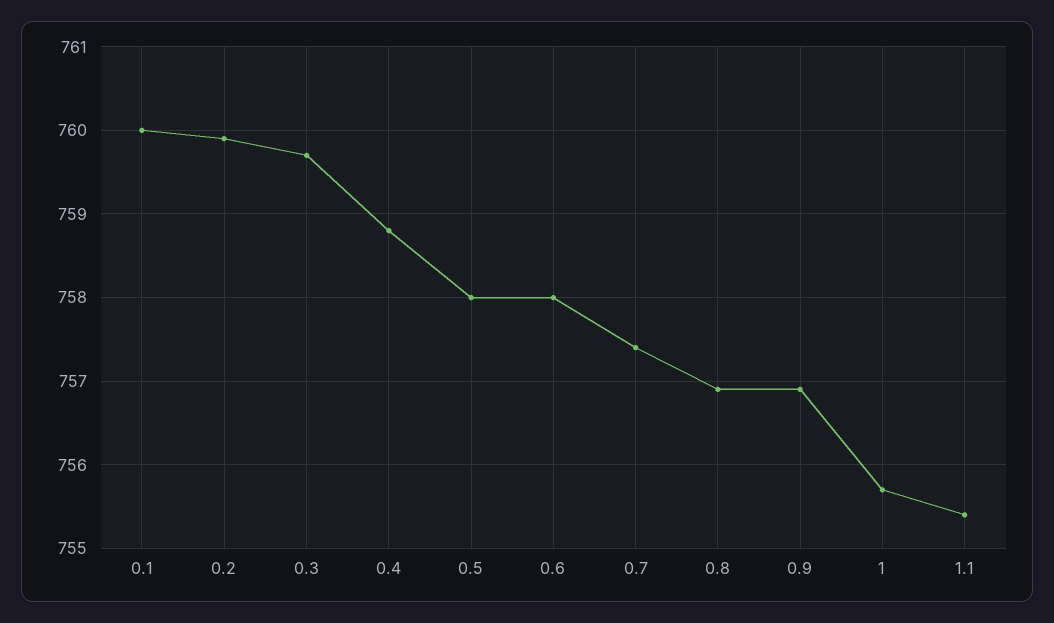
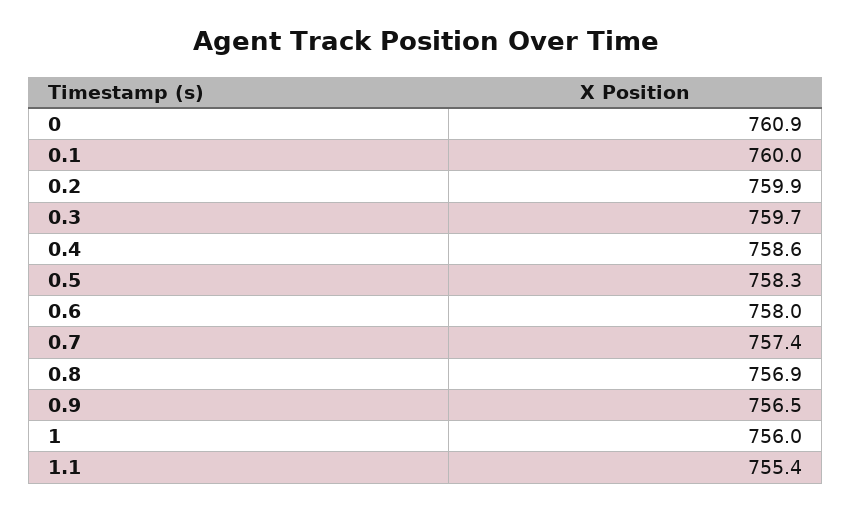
  {
    "0.1": 760,
    "0.2": 759.9,
    "0.3": 759.7,
-   "0.4": 758.8,
+   "0.4": 758.6,
-   "0.5": 758,
+   "0.5": 758.3,
    "0.6": 758,
    "0.7": 757.4,
    "0.8": 756.9,
-   "0.9": 756.9,
+   "0.9": 756.5,
-   "1": 755.7,
+   "1": 756,
-   "1.1": 755.4
+   "1.1": 755.4,
+   "0": 760.9
  }

